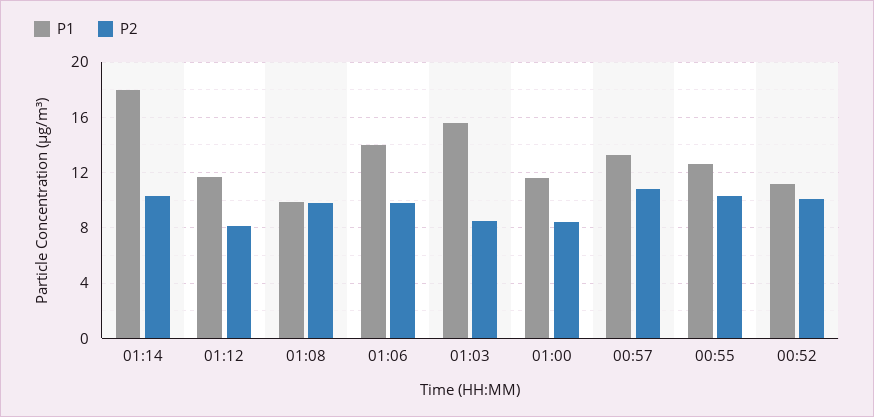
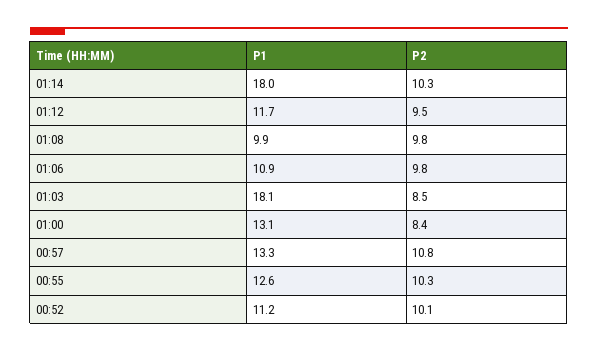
  {
    "P1": {
      "01:14": 18,
      "01:12": 11.7,
      "01:08": 9.9,
-     "01:06": 14,
+     "01:06": 10.9,
-     "01:03": 15.5,
+     "01:03": 18.1,
-     "01:00": 11.5,
+     "01:00": 13.1,
      "00:57": 13.3,
      "00:55": 12.6,
      "00:52": 11.2
    },
    "P2": {
      "01:14": 10.3,
-     "01:12": 8,
+     "01:12": 9.5,
      "01:08": 9.8,
      "01:06": 9.8,
      "01:03": 8.5,
      "01:00": 8.4,
      "00:57": 10.8,
      "00:55": 10.3,
      "00:52": 10.1
    }
  }

